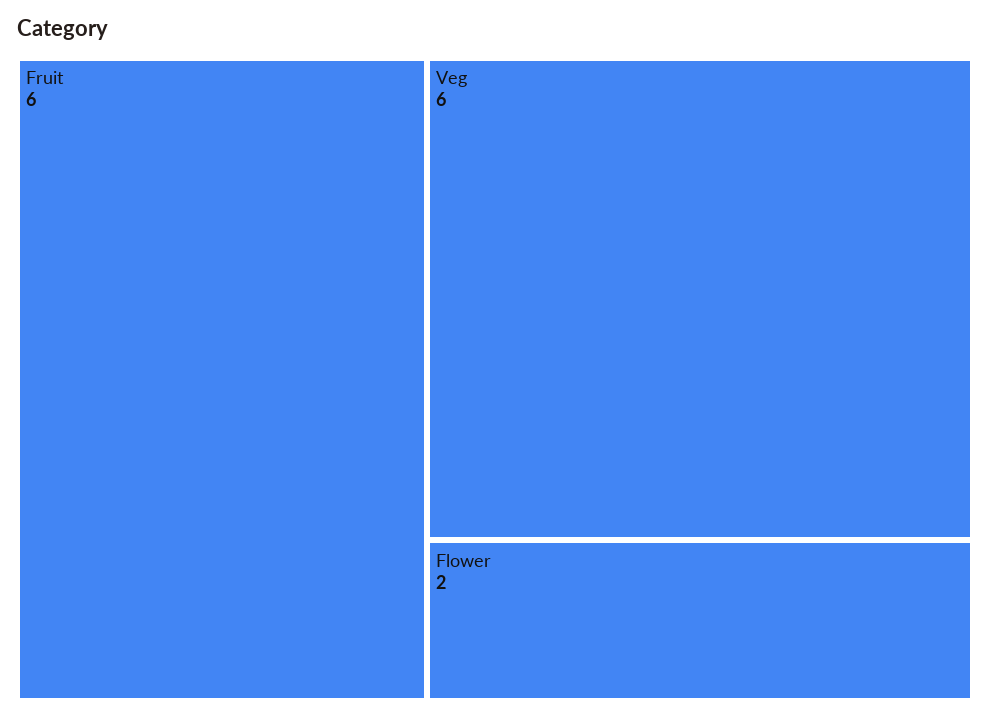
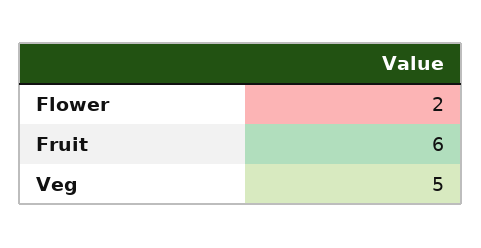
  {
    "Fruit": 6,
-   "Veg": 6,
+   "Veg": 5,
    "Flower": 2
  }

